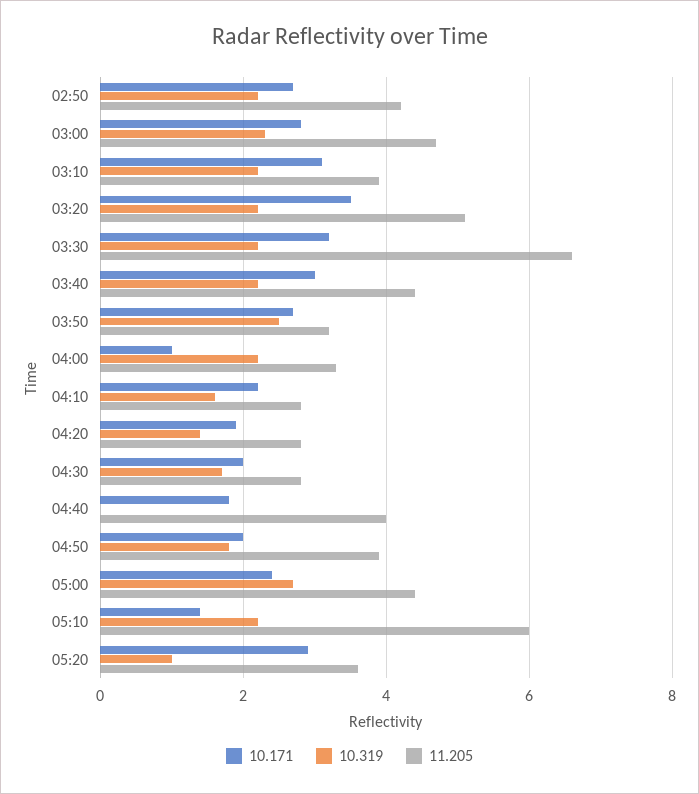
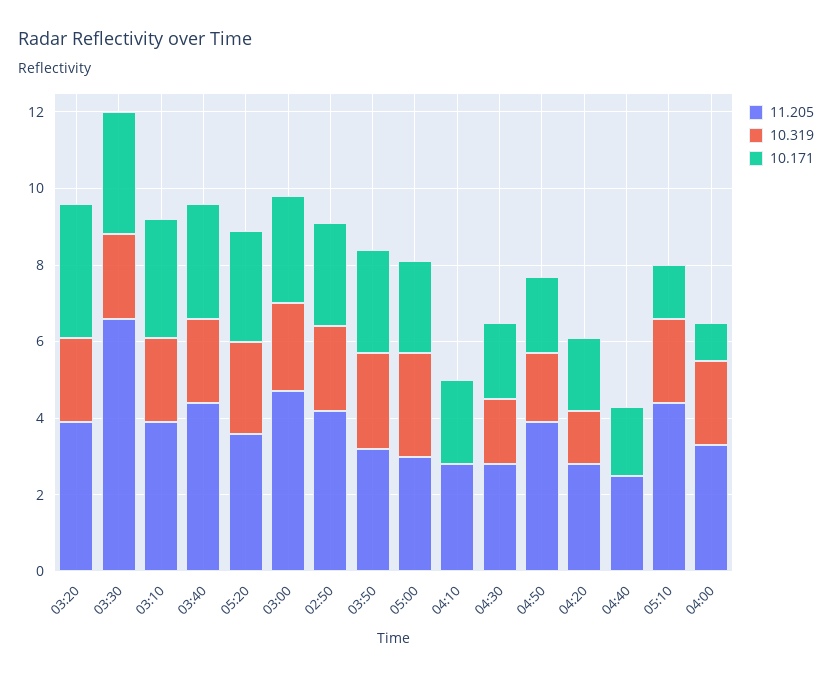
  {
    "10.171": {
      "02:50": 2.5,
      "03:00": 3,
      "03:10": 3,
      "03:20": 3.5,
      "03:30": 3,
      "03:40": 3,
      "03:50": 2.5,
      "04:00": 1,
      "04:10": 2,
      "04:20": 2,
      "04:30": 2,
      "04:40": 2,
      "04:50": 2,
      "05:00": 2.5,
      "05:10": 1.5,
      "05:20": 3
    },
    "10.319": {
      "02:50": 2,
      "03:00": 2.5,
      "03:10": 2,
      "03:20": 2,
      "03:30": 2,
      "03:40": 2,
      "03:50": 2.5,
      "04:00": 2,
-     "04:10": 1.5,
+     "04:10": 0,
      "04:20": 1.5,
      "04:30": 1.5,
      "04:40": 0,
      "04:50": 2,
      "05:00": 2.5,
      "05:10": 2,
-     "05:20": 1
+     "05:20": 2.5
    },
    "11.205": {
      "02:50": 4,
      "03:00": 4.5,
      "03:10": 4,
-     "03:20": 5,
+     "03:20": 4,
      "03:30": 6.5,
      "03:40": 4.5,
      "03:50": 3,
      "04:00": 3.5,
      "04:10": 3,
      "04:20": 3,
      "04:30": 3,
-     "04:40": 4,
+     "04:40": 2.5,
      "04:50": 4,
-     "05:00": 4.5,
+     "05:00": 3,
-     "05:10": 6,
+     "05:10": 4.5,
      "05:20": 3.5
    }
  }

